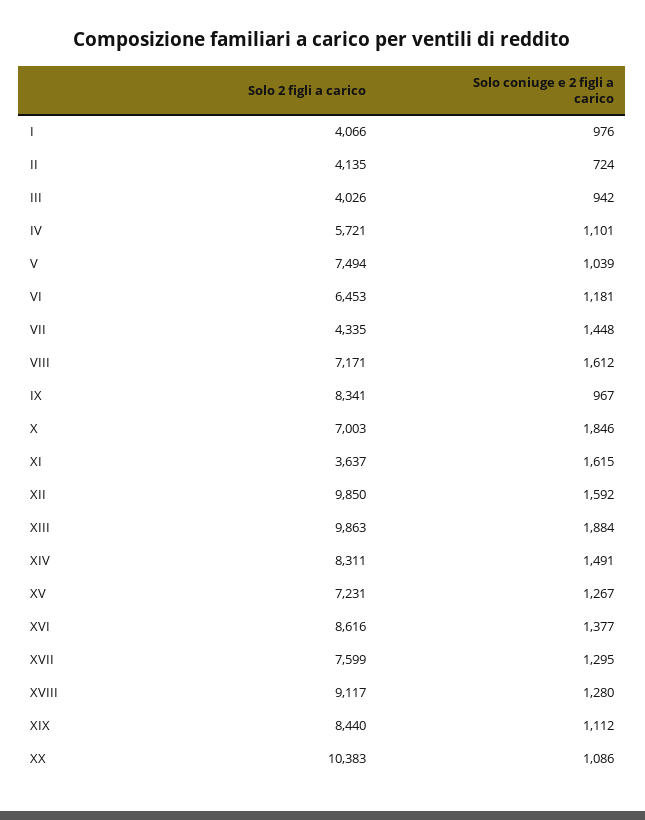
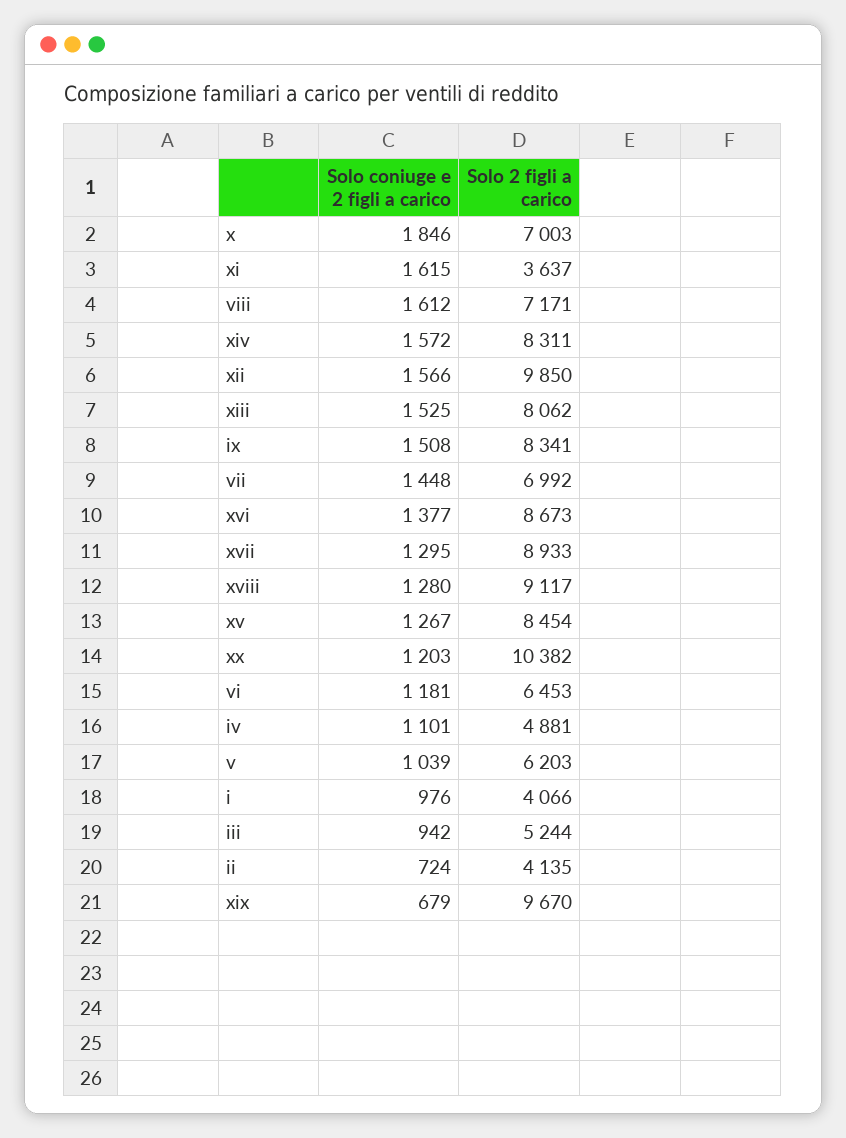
  {
    "Solo 2 figli a carico": {
      "I": 4066,
      "II": 4135,
-     "III": 4026,
+     "III": 5244,
-     "IV": 5721,
+     "IV": 4881,
-     "V": 7494,
+     "V": 6203,
      "VI": 6453,
-     "VII": 4335,
+     "VII": 6992,
      "VIII": 7171,
      "IX": 8341,
      "X": 7003,
      "XI": 3637,
      "XII": 9850,
-     "XIII": 9863,
+     "XIII": 8062,
      "XIV": 8311,
-     "XV": 7231,
+     "XV": 8454,
-     "XVI": 8616,
+     "XVI": 8673,
-     "XVII": 7599,
+     "XVII": 8933,
      "XVIII": 9117,
-     "XIX": 8440,
+     "XIX": 9670,
-     "XX": 10383
+     "XX": 10382
    },
    "Solo coniuge e 2 figli a carico": {
      "I": 976,
      "II": 724,
      "III": 942,
      "IV": 1101,
      "V": 1039,
      "VI": 1181,
      "VII": 1448,
      "VIII": 1612,
-     "IX": 967,
+     "IX": 1508,
      "X": 1846,
      "XI": 1615,
-     "XII": 1592,
+     "XII": 1566,
-     "XIII": 1884,
+     "XIII": 1525,
-     "XIV": 1491,
+     "XIV": 1572,
      "XV": 1267,
      "XVI": 1377,
      "XVII": 1295,
      "XVIII": 1280,
-     "XIX": 1112,
+     "XIX": 679,
-     "XX": 1086
+     "XX": 1203
    }
  }

